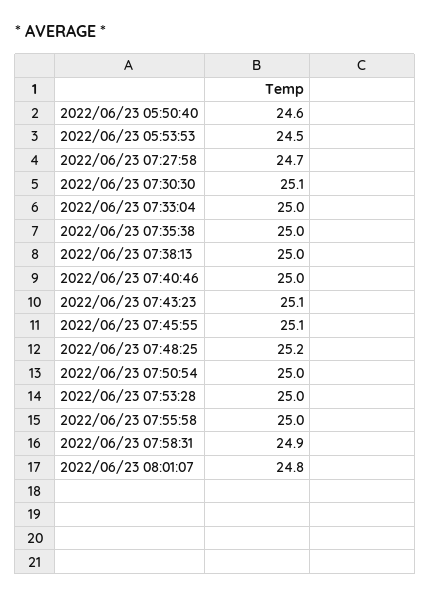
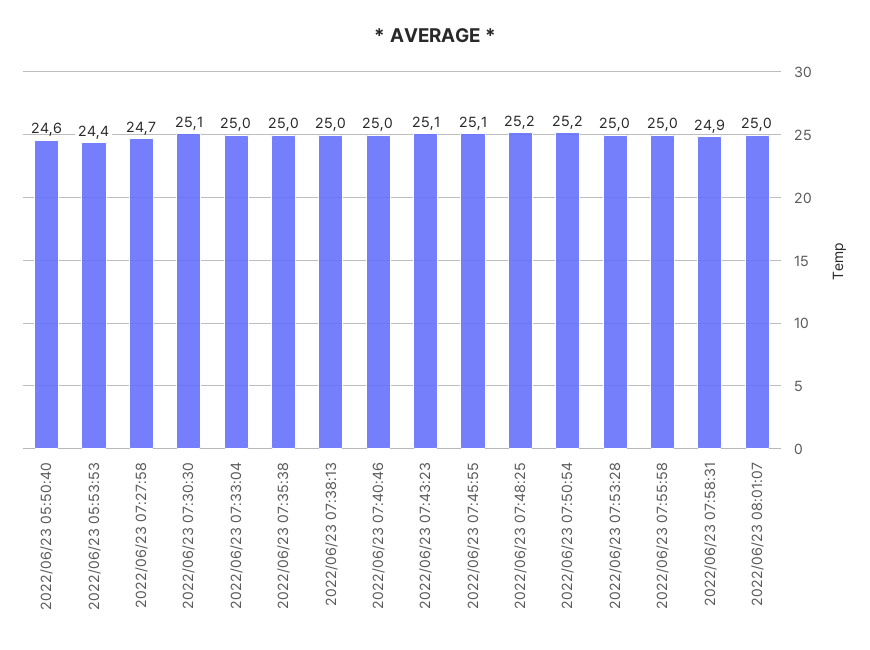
  {
    "2022/06/23 05:50:40": 24.6,
-   "2022/06/23 05:53:53": 24.5,
+   "2022/06/23 05:53:53": 24.4,
    "2022/06/23 07:27:58": 24.7,
    "2022/06/23 07:30:30": 25.1,
    "2022/06/23 07:33:04": 25,
    "2022/06/23 07:35:38": 25,
    "2022/06/23 07:38:13": 25,
    "2022/06/23 07:40:46": 25,
    "2022/06/23 07:43:23": 25.1,
    "2022/06/23 07:45:55": 25.1,
    "2022/06/23 07:48:25": 25.2,
-   "2022/06/23 07:50:54": 25,
+   "2022/06/23 07:50:54": 25.2,
    "2022/06/23 07:53:28": 25,
    "2022/06/23 07:55:58": 25,
    "2022/06/23 07:58:31": 24.9,
-   "2022/06/23 08:01:07": 24.8
+   "2022/06/23 08:01:07": 25
  }

